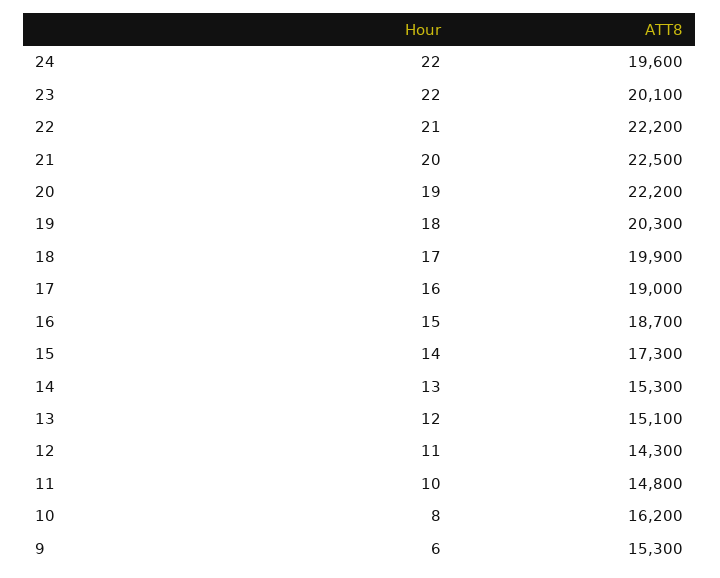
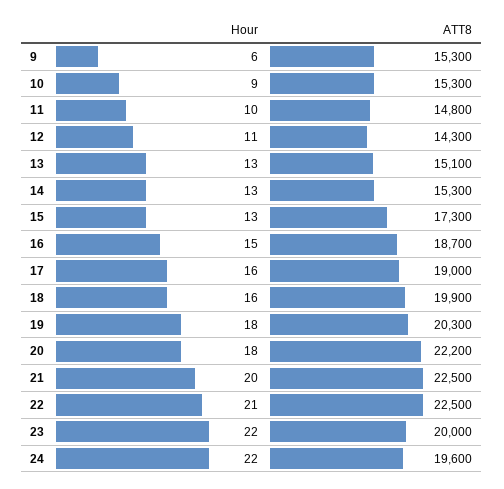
  {
    "Hour": {
      "24": 22,
      "23": 22,
      "22": 21,
      "21": 20,
-     "20": 19,
+     "20": 18,
      "19": 18,
-     "18": 17,
+     "18": 16,
      "17": 16,
      "16": 15,
-     "15": 14,
+     "15": 13,
      "14": 13,
-     "13": 12,
+     "13": 13,
      "12": 11,
      "11": 10,
-     "10": 8,
+     "10": 9,
      "9": 6
    },
    "ATT8": {
      "24": 19600,
-     "23": 20100,
+     "23": 20000,
-     "22": 22200,
+     "22": 22500,
      "21": 22500,
      "20": 22200,
      "19": 20300,
      "18": 19900,
      "17": 19000,
      "16": 18700,
      "15": 17300,
      "14": 15300,
      "13": 15100,
      "12": 14300,
      "11": 14800,
-     "10": 16200,
+     "10": 15300,
      "9": 15300
    }
  }

